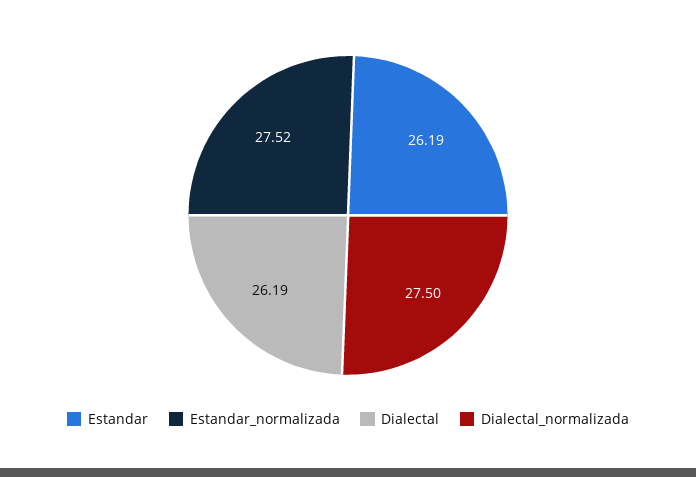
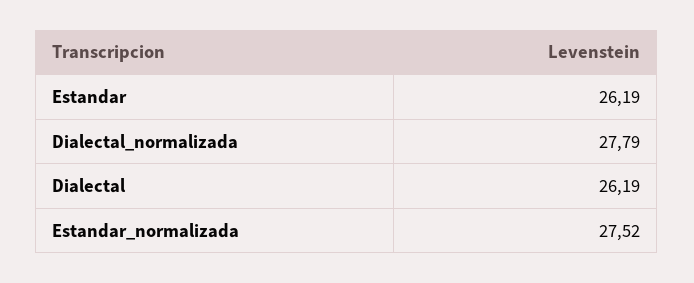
  {
    "Estandar": 26.19,
    "Estandar_normalizada": 27.52,
    "Dialectal": 26.19,
-   "Dialectal_normalizada": 27.5
+   "Dialectal_normalizada": 27.79
  }

